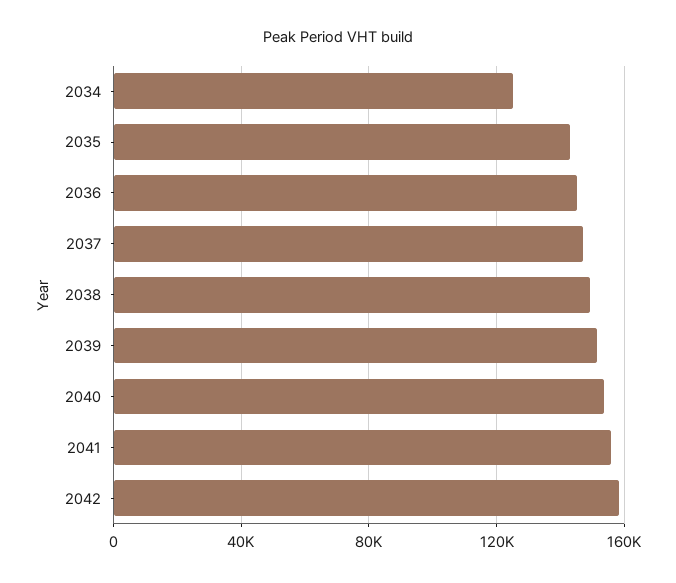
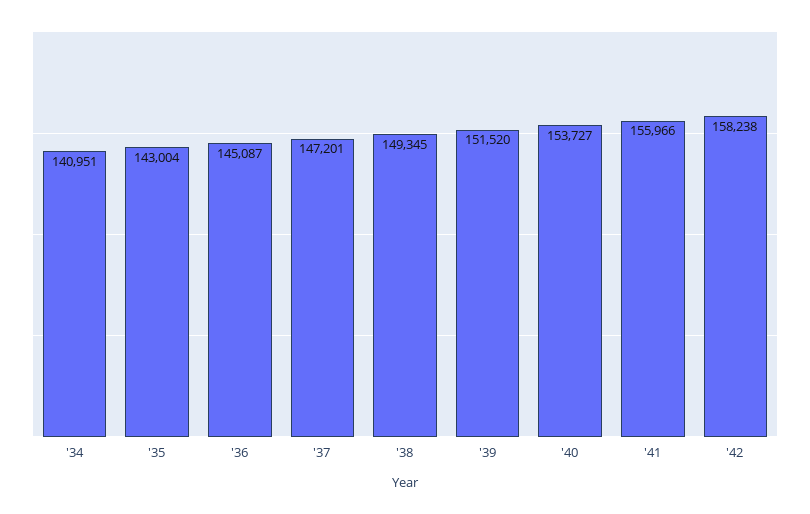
  {
-   "2034": 125000,
+   "2034": 140951,
    "2035": 143004,
    "2036": 145087,
    "2037": 147201,
    "2038": 149345,
    "2039": 151520,
    "2040": 153727,
    "2041": 155966,
    "2042": 158238
  }

